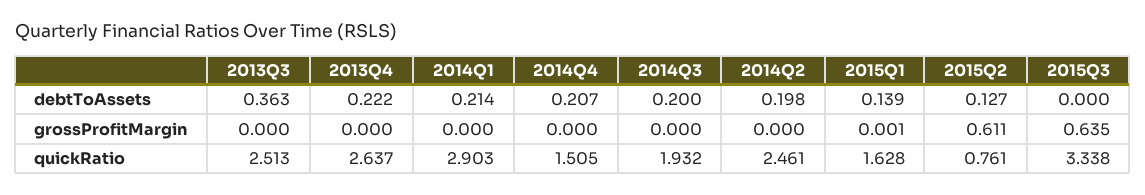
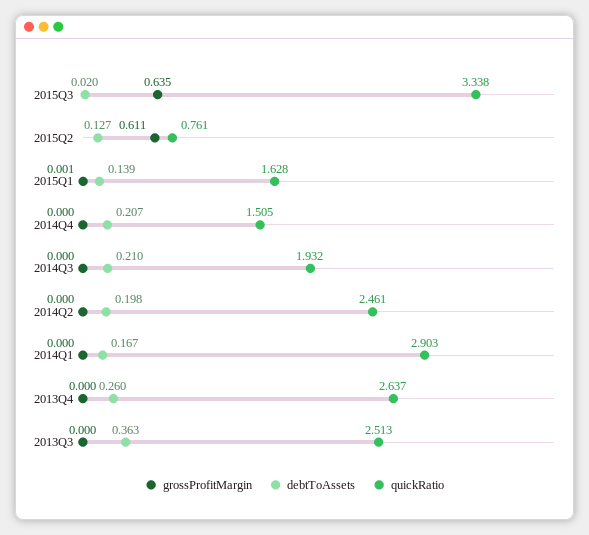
  {
    "debtToAssets": {
      "2013Q3": 0.363,
-     "2013Q4": 0.222,
+     "2013Q4": 0.26,
-     "2014Q1": 0.214,
+     "2014Q1": 0.167,
      "2014Q4": 0.207,
-     "2014Q3": 0.2,
+     "2014Q3": 0.21,
      "2014Q2": 0.198,
      "2015Q1": 0.139,
      "2015Q2": 0.127,
-     "2015Q3": 0
+     "2015Q3": 0.02
    },
    "grossProfitMargin": {
      "2013Q3": 0,
      "2013Q4": 0,
      "2014Q1": 0,
      "2014Q4": 0,
      "2014Q3": 0,
      "2014Q2": 0,
      "2015Q1": 0.001,
      "2015Q2": 0.611,
      "2015Q3": 0.635
    },
    "quickRatio": {
      "2013Q3": 2.513,
      "2013Q4": 2.637,
      "2014Q1": 2.903,
      "2014Q4": 1.505,
      "2014Q3": 1.932,
      "2014Q2": 2.461,
      "2015Q1": 1.628,
      "2015Q2": 0.761,
      "2015Q3": 3.338
    }
  }

